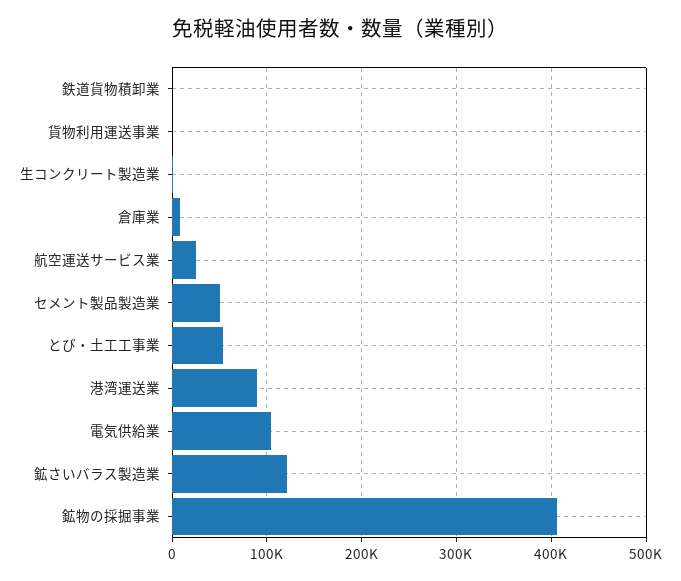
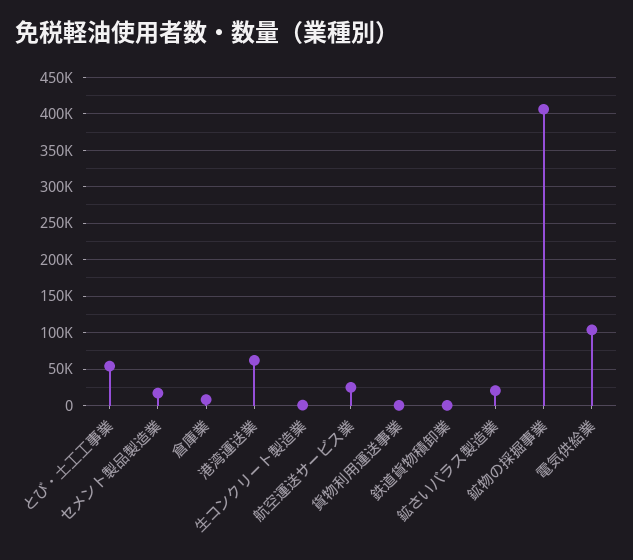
  {
    "鉄道貨物積卸業": 0,
    "貨物利用運送事業": 0,
    "生コンクリート製造業": 0,
    "倉庫業": 10000,
    "航空運送サービス業": 30000,
-   "セメント製品製造業": 50000,
+   "セメント製品製造業": 20000,
    "とび・土工工事業": 50000,
-   "港湾運送業": 90000,
+   "港湾運送業": 60000,
    "電気供給業": 100000,
-   "鉱さいバラス製造業": 120000,
+   "鉱さいバラス製造業": 20000,
    "鉱物の採掘事業": 410000
  }

